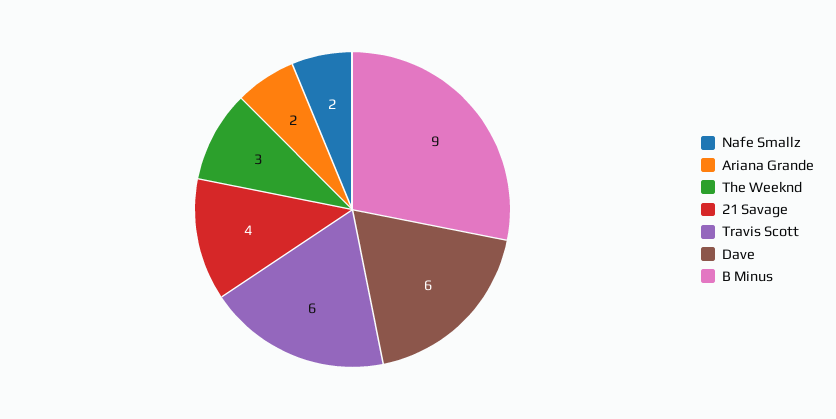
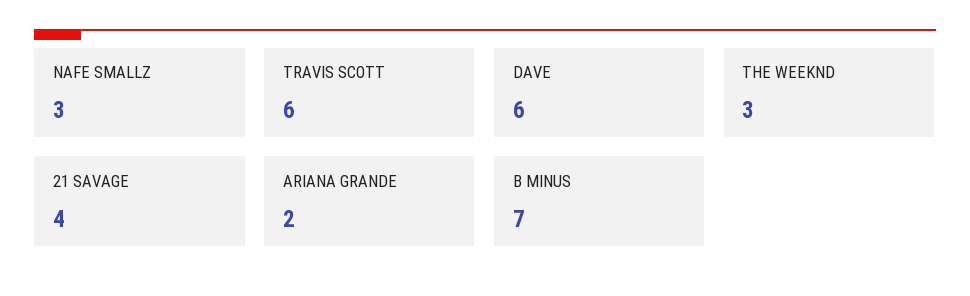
  {
-   "Nafe Smallz": 2,
+   "Nafe Smallz": 3,
    "Ariana Grande": 2,
    "The Weeknd": 3,
    "21 Savage": 4,
    "Travis Scott": 6,
    "Dave": 6,
-   "B Minus": 9
+   "B Minus": 7
  }

